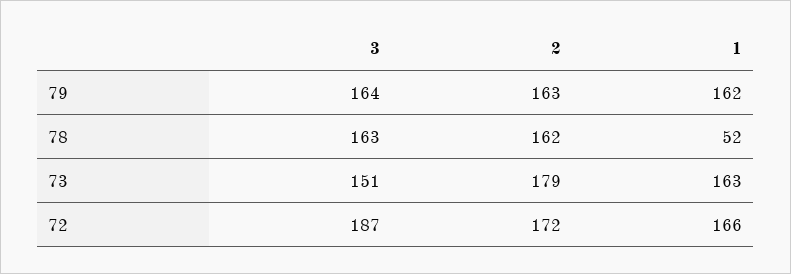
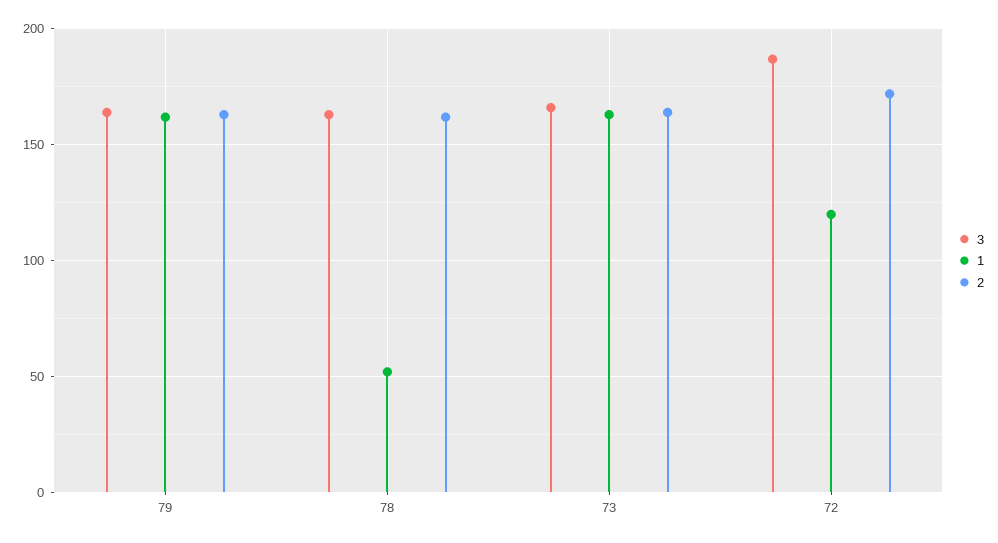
  {
    "3": {
      "79": 164,
      "78": 163,
-     "73": 151,
+     "73": 165,
      "72": 187
    },
    "2": {
      "79": 163,
      "78": 162,
-     "73": 179,
+     "73": 165,
      "72": 172
    },
    "1": {
      "79": 162,
      "78": 52,
      "73": 163,
-     "72": 166
+     "72": 120
    }
  }

